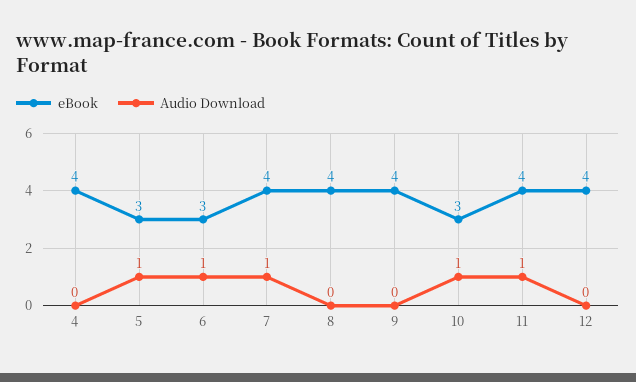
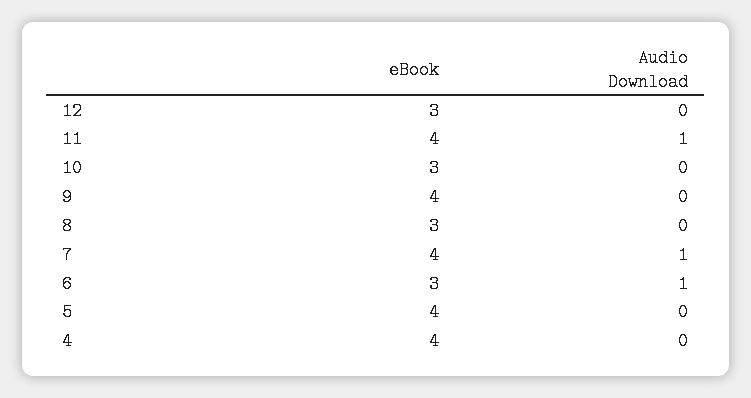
  {
    "eBook": {
      "4": 4,
-     "5": 3,
+     "5": 4,
      "6": 3,
      "7": 4,
-     "8": 4,
+     "8": 3,
      "9": 4,
      "10": 3,
      "11": 4,
-     "12": 4
+     "12": 3
    },
    "Audio Download": {
      "4": 0,
-     "5": 1,
+     "5": 0,
      "6": 1,
      "7": 1,
      "8": 0,
      "9": 0,
-     "10": 1,
+     "10": 0,
      "11": 1,
      "12": 0
    }
  }

